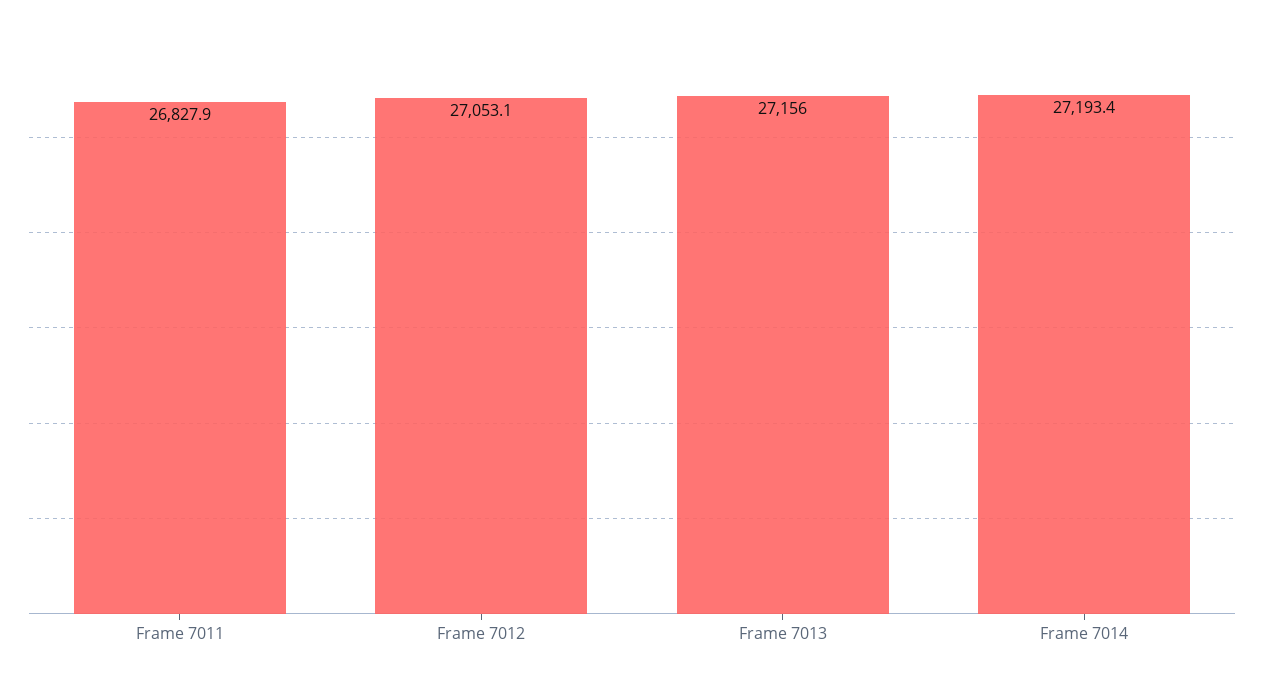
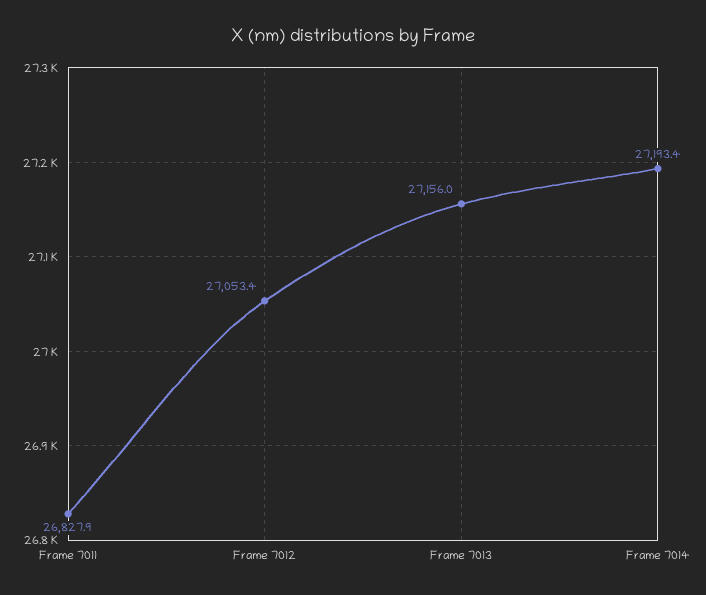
  {
    "Frame 7011": 26827.9,
-   "Frame 7012": 27053.1,
+   "Frame 7012": 27053.4,
    "Frame 7013": 27156,
    "Frame 7014": 27193.4
  }

